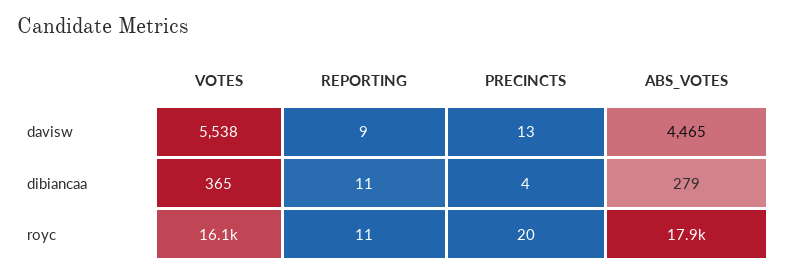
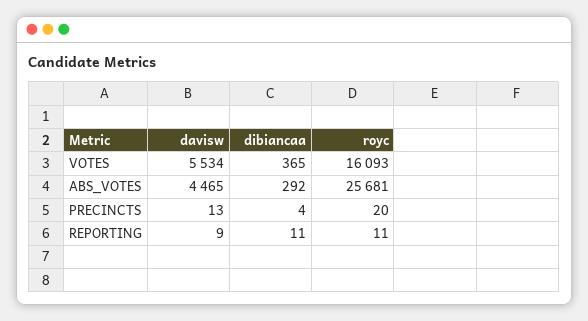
  {
    "VOTES": {
-     "davisw": 5538,
+     "davisw": 5534,
      "dibiancaa": 365,
      "royc": 16093
    },
    "REPORTING": {
      "davisw": 9,
      "dibiancaa": 11,
      "royc": 11
    },
    "PRECINCTS": {
      "davisw": 13,
      "dibiancaa": 4,
      "royc": 20
    },
    "ABS_VOTES": {
      "davisw": 4465,
-     "dibiancaa": 279,
+     "dibiancaa": 292,
-     "royc": 17900
+     "royc": 25681
    }
  }

